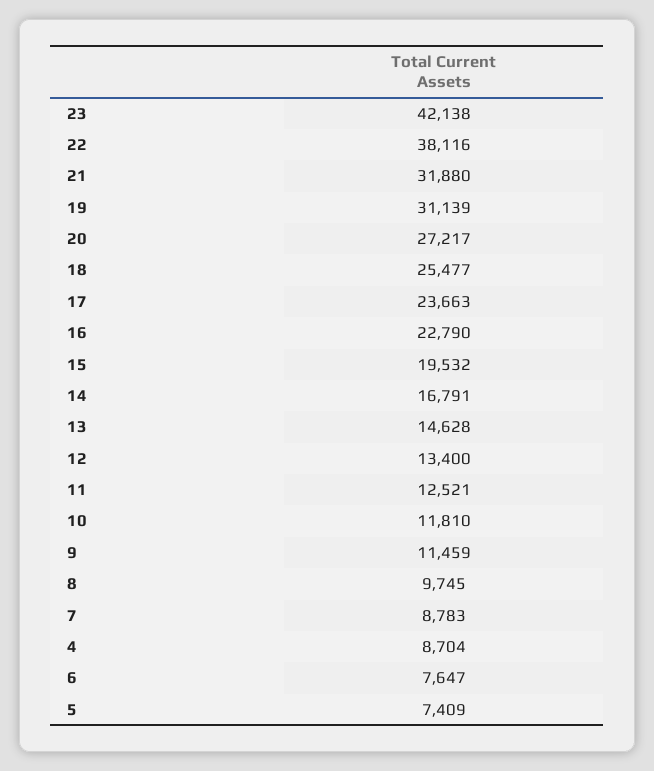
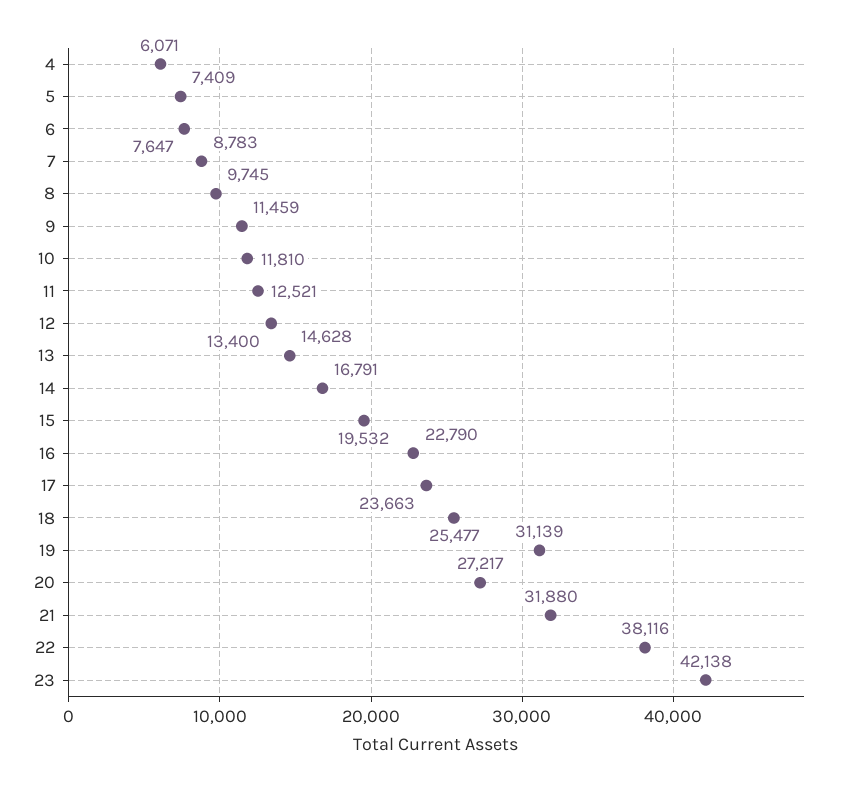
  {
    "23": 42138,
    "22": 38116,
    "21": 31880,
    "19": 31139,
    "20": 27217,
    "18": 25477,
    "17": 23663,
    "16": 22790,
    "15": 19532,
    "14": 16791,
    "13": 14628,
    "12": 13400,
    "11": 12521,
    "10": 11810,
    "9": 11459,
    "8": 9745,
    "7": 8783,
-   "4": 8704,
+   "4": 6071,
    "6": 7647,
    "5": 7409
  }

